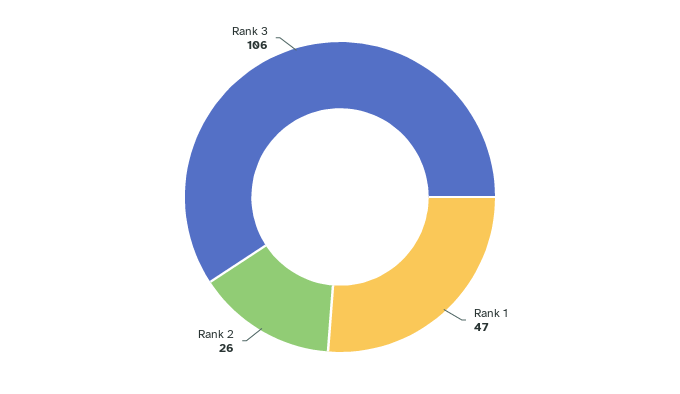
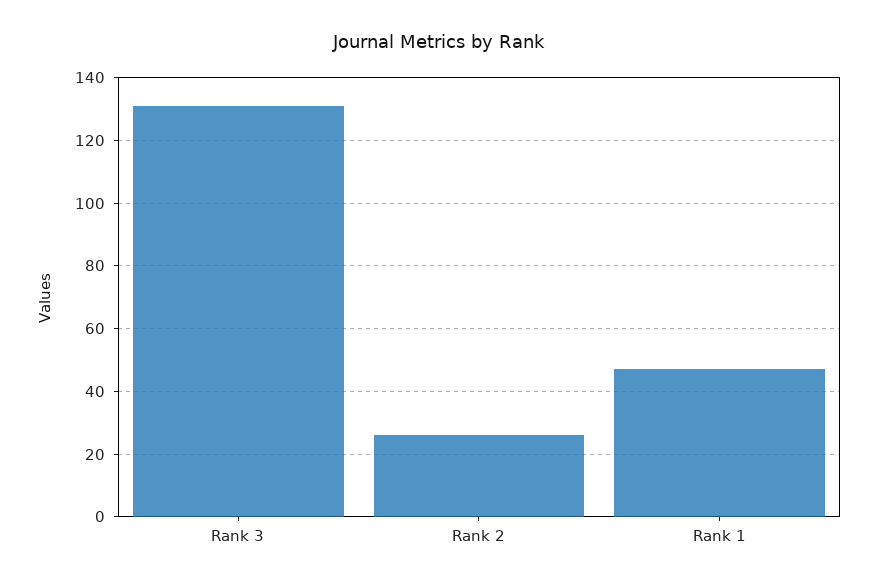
  {
    "Rank 1": 47,
    "Rank 2": 26,
-   "Rank 3": 106
+   "Rank 3": 130
  }

